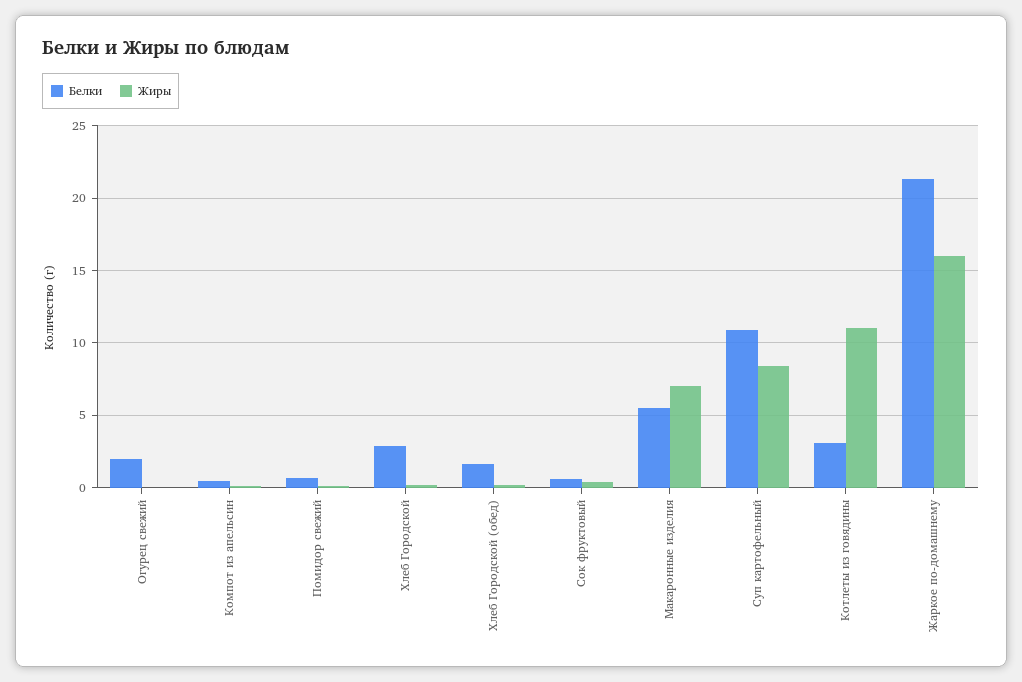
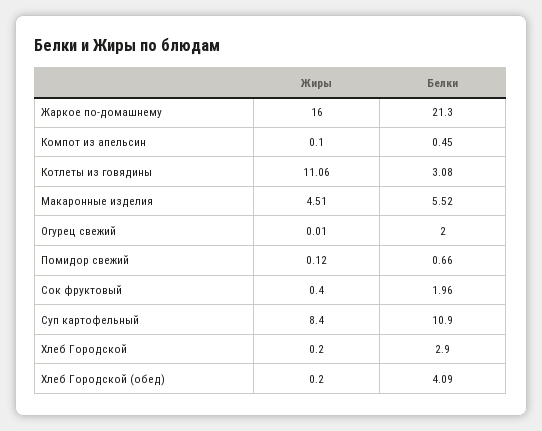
  {
    "Белки": {
      "Огурец свежий": 2,
      "Компот из апельсин": 0.45,
      "Помидор свежий": 0.66,
      "Хлеб Городской": 2.9,
-     "Хлеб Городской (обед)": 1.5,
+     "Хлеб Городской (обед)": 4.09,
-     "Сок фруктовый": 0.5,
+     "Сок фруктовый": 1.96,
      "Макаронные изделия": 5.52,
      "Суп картофельный": 10.9,
      "Котлеты из говядины": 3.08,
      "Жаркое по-домашнему": 21.3
    },
    "Жиры": {
      "Огурец свежий": 0.01,
      "Компот из апельсин": 0.1,
      "Помидор свежий": 0.12,
      "Хлеб Городской": 0.2,
      "Хлеб Городской (обед)": 0.2,
      "Сок фруктовый": 0.4,
-     "Макаронные изделия": 7,
+     "Макаронные изделия": 4.51,
      "Суп картофельный": 8.4,
      "Котлеты из говядины": 11.06,
      "Жаркое по-домашнему": 16
    }
  }

